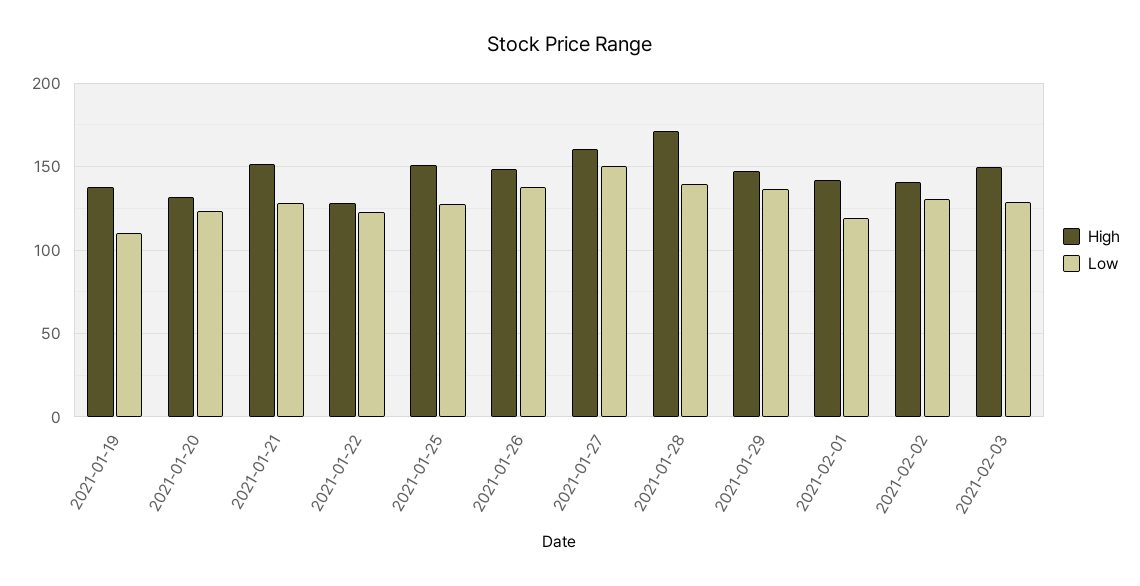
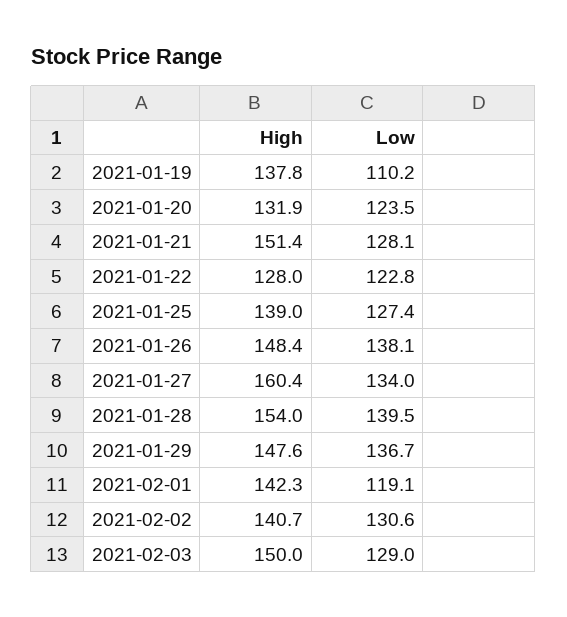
  {
    "High": {
      "2021-01-19": 137.8,
      "2021-01-20": 131.9,
      "2021-01-21": 151.4,
      "2021-01-22": 128,
-     "2021-01-25": 150,
+     "2021-01-25": 139,
      "2021-01-26": 148.4,
      "2021-01-27": 160.4,
-     "2021-01-28": 170,
+     "2021-01-28": 154,
      "2021-01-29": 147.6,
      "2021-02-01": 142.3,
      "2021-02-02": 140.7,
      "2021-02-03": 150
    },
    "Low": {
      "2021-01-19": 110.2,
      "2021-01-20": 123.5,
      "2021-01-21": 128.1,
      "2021-01-22": 122.8,
      "2021-01-25": 127.4,
      "2021-01-26": 138.1,
-     "2021-01-27": 150,
+     "2021-01-27": 134,
      "2021-01-28": 139.5,
      "2021-01-29": 136.7,
      "2021-02-01": 119.1,
      "2021-02-02": 130.6,
      "2021-02-03": 129
    }
  }

